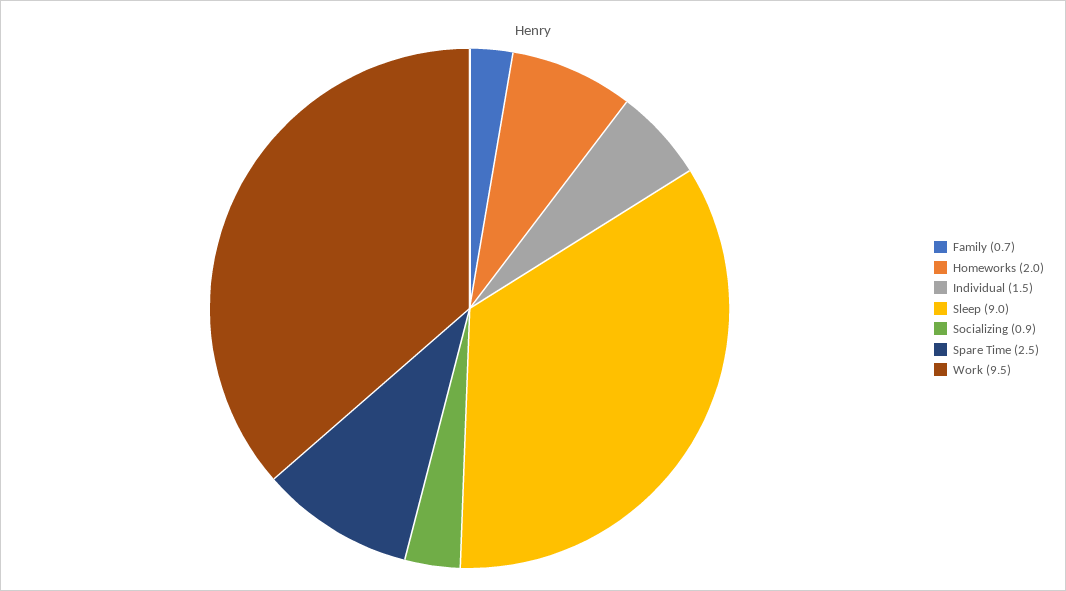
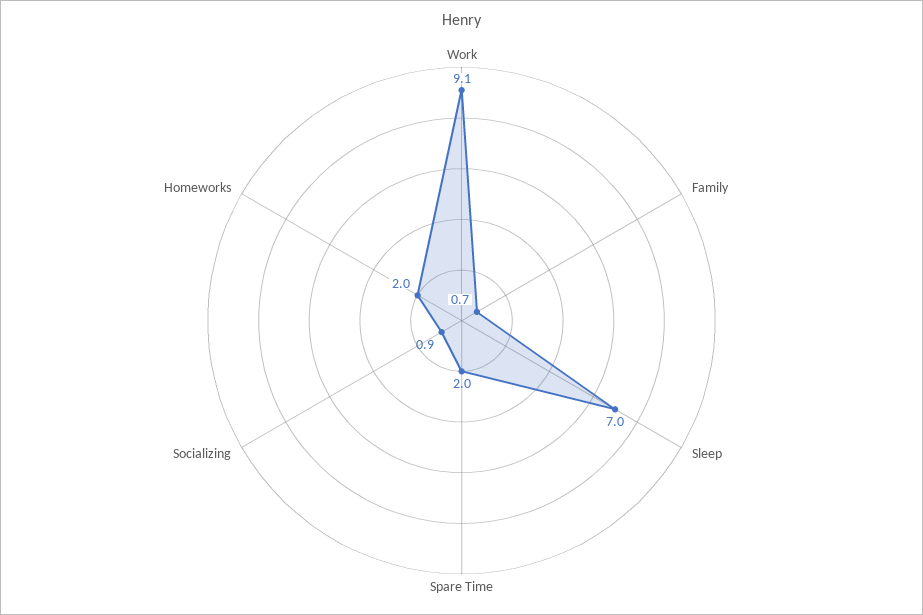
  {
    "Family": 0.7,
    "Homeworks": 2,
-   "Individual": 1.5,
-   "Sleep": 9,
+   "Sleep": 7,
    "Socializing": 0.9,
-   "Spare Time": 2.5,
+   "Spare Time": 2,
-   "Work": 9.5
+   "Work": 9.1
  }

